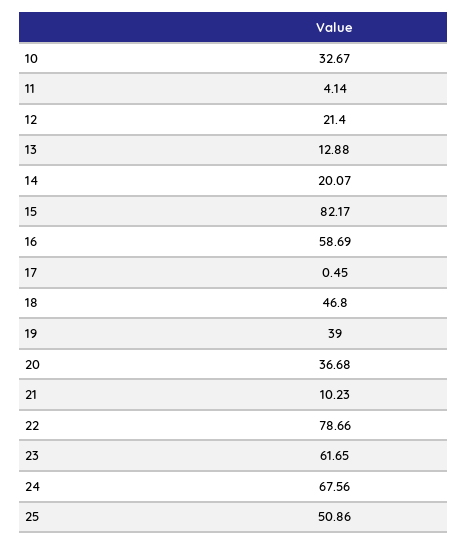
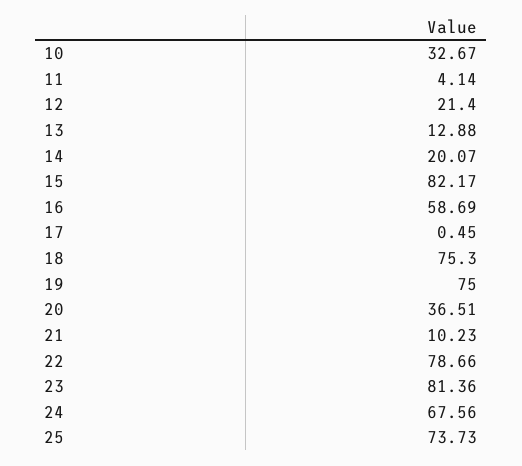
  {
    "10": 32.67,
    "11": 4.14,
    "12": 21.4,
    "13": 12.88,
    "14": 20.07,
    "15": 82.17,
    "16": 58.69,
    "17": 0.45,
-   "18": 46.8,
+   "18": 75.3,
-   "19": 39,
+   "19": 75,
-   "20": 36.68,
+   "20": 36.51,
    "21": 10.23,
    "22": 78.66,
-   "23": 61.65,
+   "23": 81.36,
    "24": 67.56,
-   "25": 50.86
+   "25": 73.73
  }

